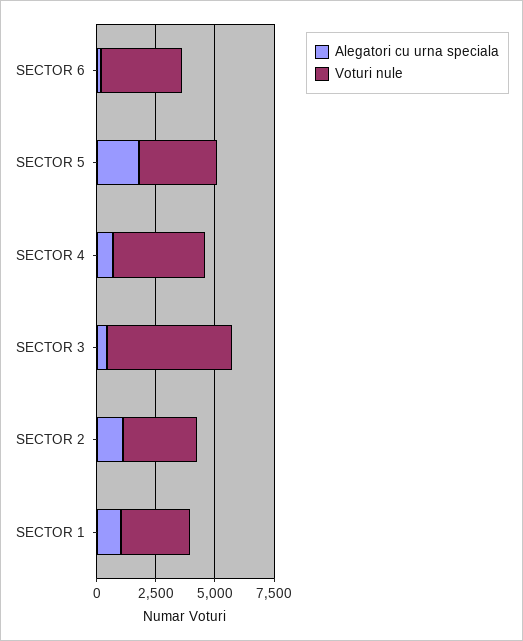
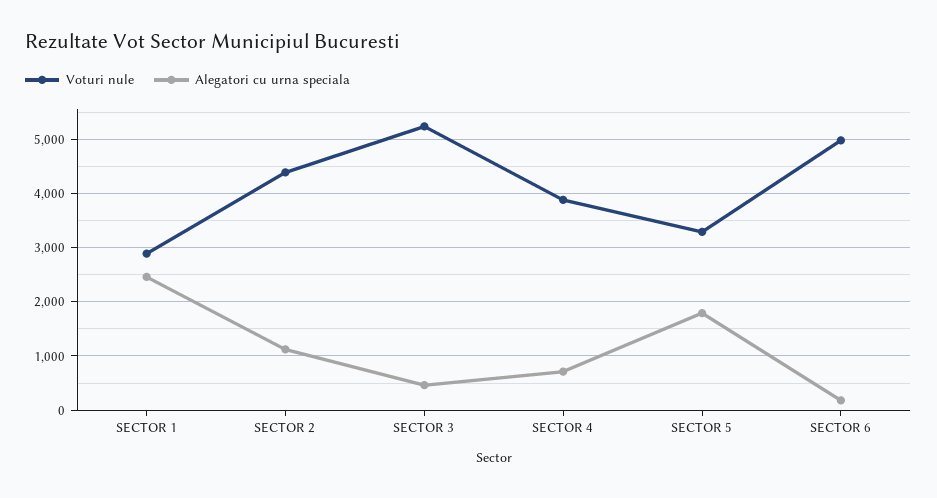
  {
    "Alegatori cu urna speciala": {
      "SECTOR 6": 200,
      "SECTOR 5": 1800,
      "SECTOR 4": 800,
      "SECTOR 3": 400,
      "SECTOR 2": 1200,
-     "SECTOR 1": 1000
+     "SECTOR 1": 2400
    },
    "Voturi nule": {
-     "SECTOR 6": 3500,
+     "SECTOR 6": 5000,
      "SECTOR 5": 3200,
      "SECTOR 4": 3800,
      "SECTOR 3": 5200,
-     "SECTOR 2": 3000,
+     "SECTOR 2": 4400,
      "SECTOR 1": 2800
    }
  }

